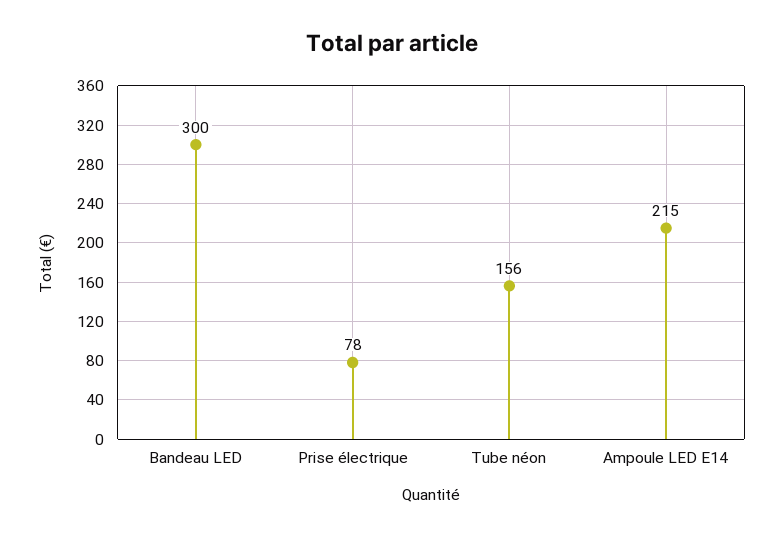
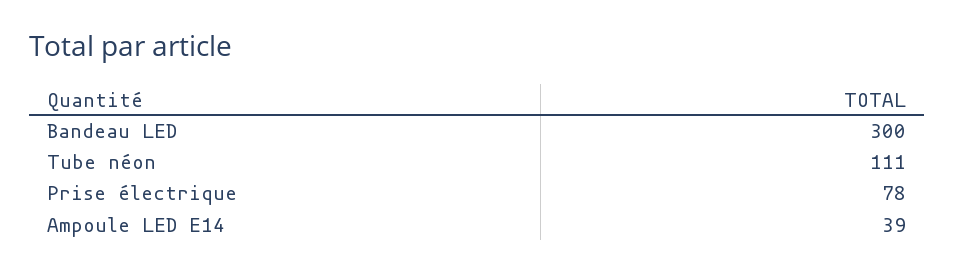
  {
    "Bandeau LED": 300,
    "Prise électrique": 78,
-   "Tube néon": 156,
+   "Tube néon": 111,
-   "Ampoule LED E14": 215
+   "Ampoule LED E14": 39
  }

